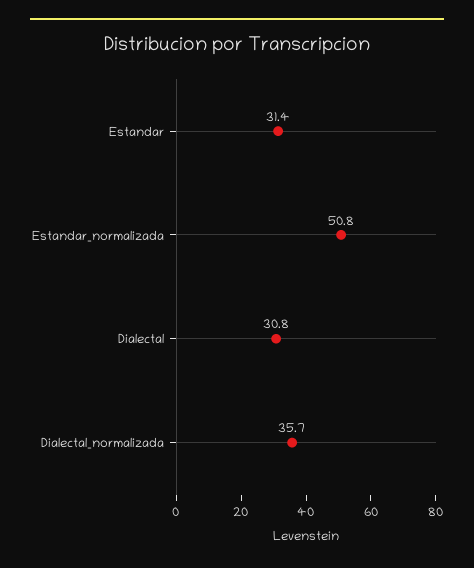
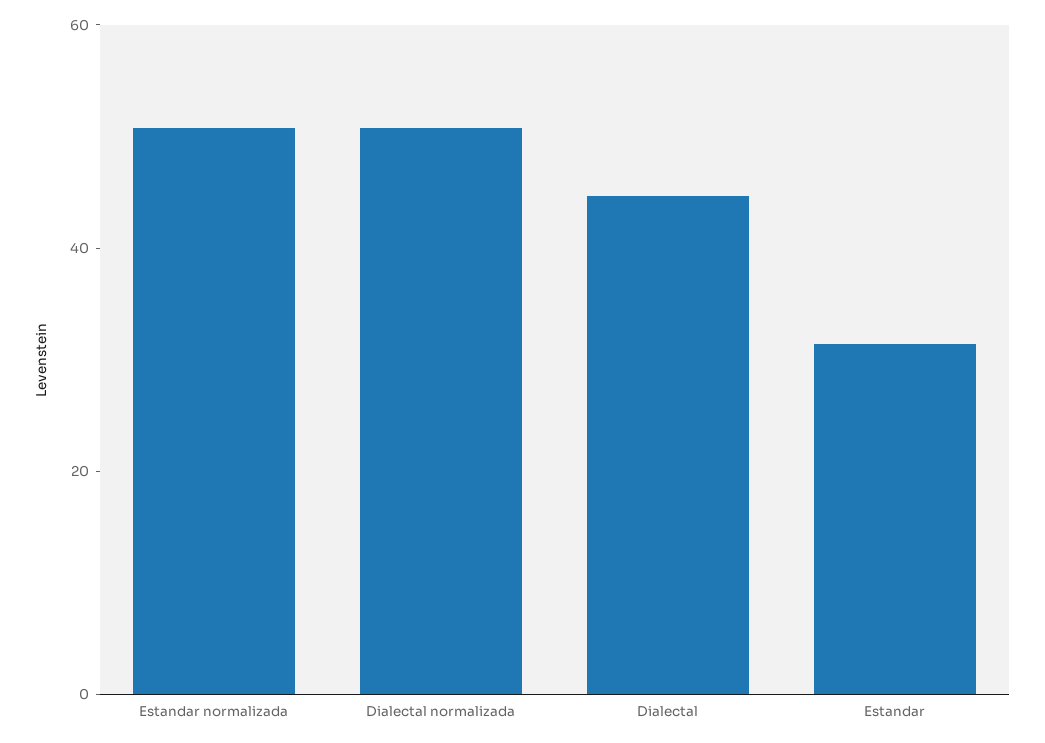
  {
    "Estandar": 31.4,
    "Estandar_normalizada": 50.8,
-   "Dialectal": 30.8,
+   "Dialectal": 45,
-   "Dialectal_normalizada": 35.7
+   "Dialectal_normalizada": 50
  }

